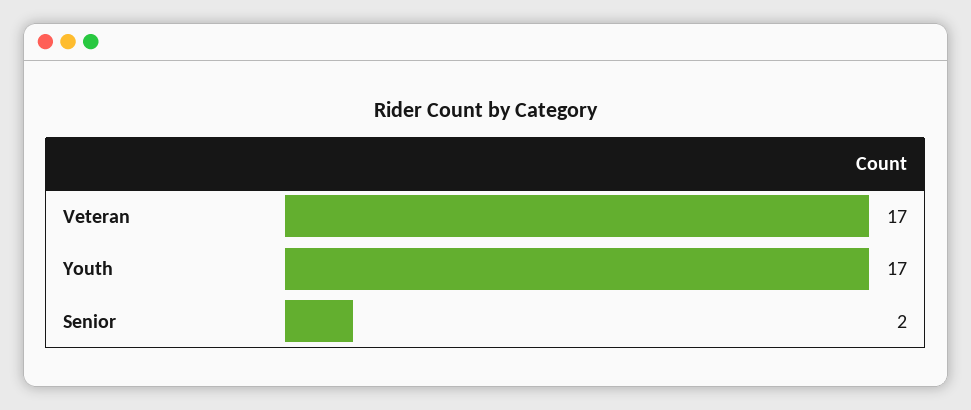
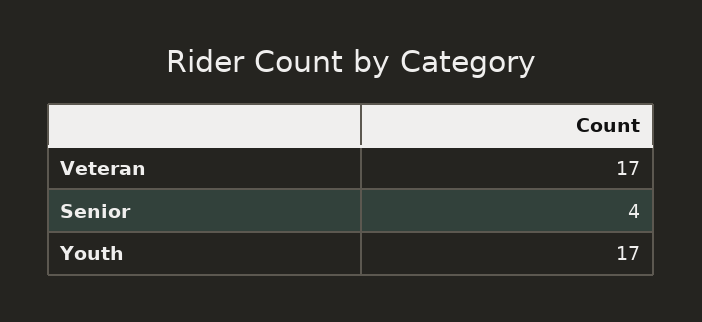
  {
    "Veteran": 17,
    "Youth": 17,
-   "Senior": 2
+   "Senior": 4
  }

